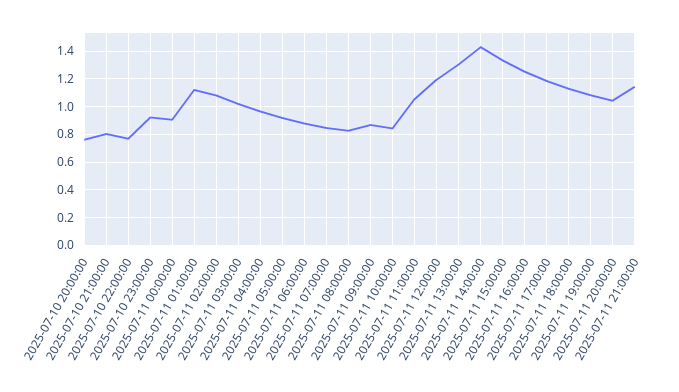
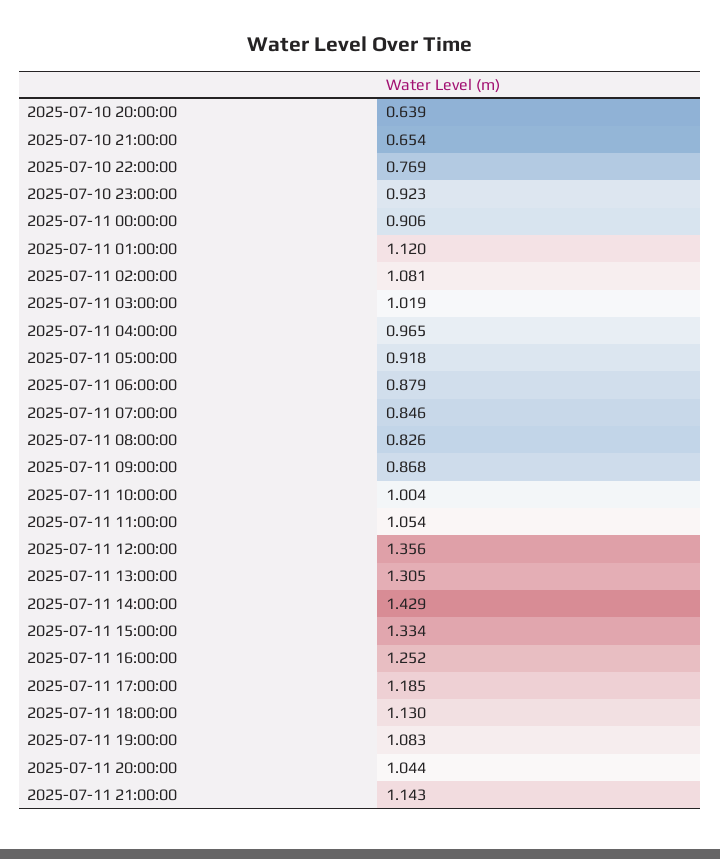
  {
-   "2025-07-10 20:00:00": 0.75,
+   "2025-07-10 20:00:00": 0.639,
-   "2025-07-10 21:00:00": 0.8,
+   "2025-07-10 21:00:00": 0.654,
    "2025-07-10 22:00:00": 0.769,
    "2025-07-10 23:00:00": 0.923,
    "2025-07-11 00:00:00": 0.906,
    "2025-07-11 01:00:00": 1.12,
    "2025-07-11 02:00:00": 1.081,
    "2025-07-11 03:00:00": 1.019,
    "2025-07-11 04:00:00": 0.965,
    "2025-07-11 05:00:00": 0.918,
    "2025-07-11 06:00:00": 0.879,
    "2025-07-11 07:00:00": 0.846,
    "2025-07-11 08:00:00": 0.826,
    "2025-07-11 09:00:00": 0.868,
-   "2025-07-11 10:00:00": 0.85,
+   "2025-07-11 10:00:00": 1.004,
    "2025-07-11 11:00:00": 1.054,
-   "2025-07-11 12:00:00": 1.2,
+   "2025-07-11 12:00:00": 1.356,
    "2025-07-11 13:00:00": 1.305,
    "2025-07-11 14:00:00": 1.429,
    "2025-07-11 15:00:00": 1.334,
    "2025-07-11 16:00:00": 1.252,
    "2025-07-11 17:00:00": 1.185,
    "2025-07-11 18:00:00": 1.13,
    "2025-07-11 19:00:00": 1.083,
    "2025-07-11 20:00:00": 1.044,
    "2025-07-11 21:00:00": 1.143
  }

